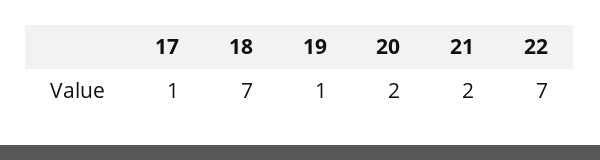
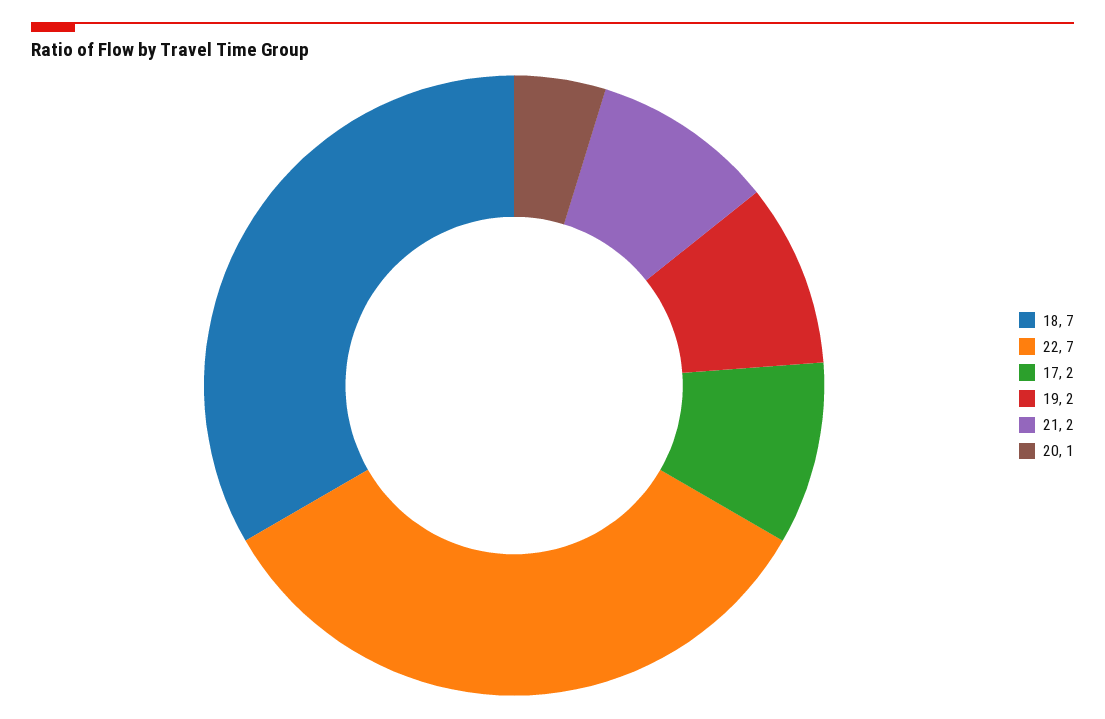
  {
-   "17": 1,
+   "17": 2,
    "18": 7,
-   "19": 1,
+   "19": 2,
-   "20": 2,
+   "20": 1,
    "21": 2,
    "22": 7
  }

